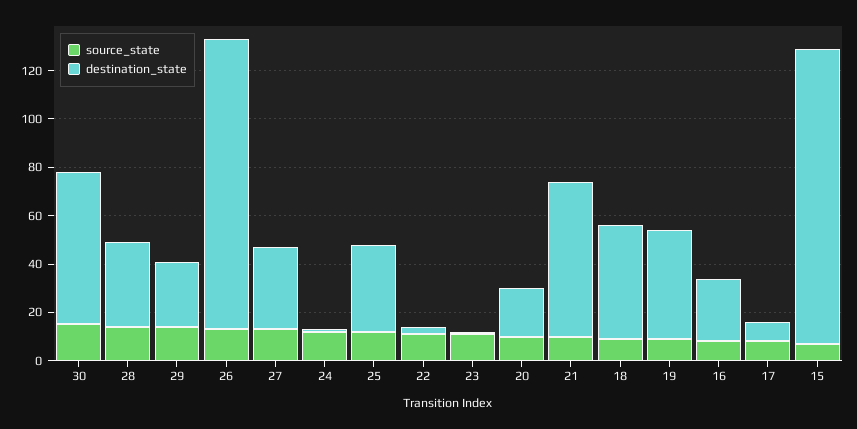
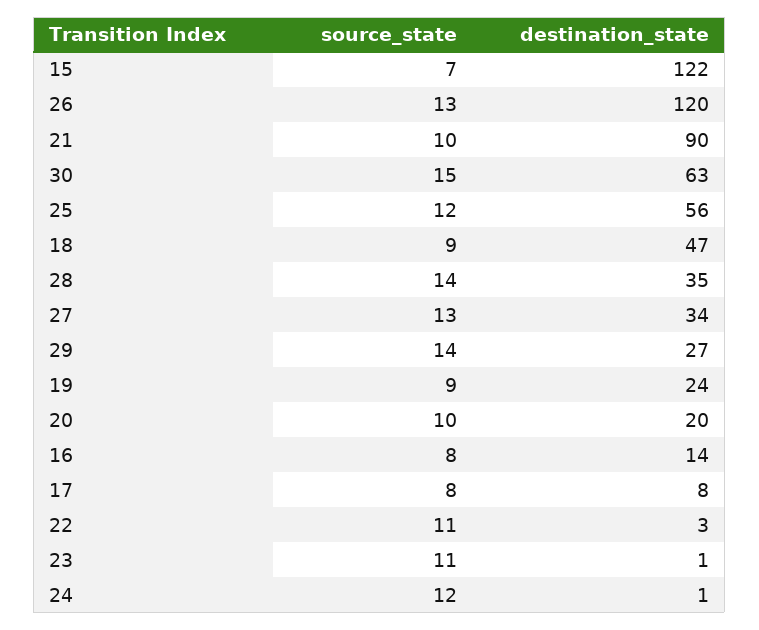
  {
    "source_state": {
      "30": 15,
      "28": 14,
      "29": 14,
      "26": 13,
      "27": 13,
      "24": 12,
      "25": 12,
      "22": 11,
      "23": 11,
      "20": 10,
      "21": 10,
      "18": 9,
      "19": 9,
      "16": 8,
      "17": 8,
      "15": 7
    },
    "destination_state": {
      "30": 63,
      "28": 35,
      "29": 27,
      "26": 120,
      "27": 34,
      "24": 1,
-     "25": 35,
+     "25": 56,
      "22": 3,
      "23": 1,
      "20": 20,
-     "21": 65,
+     "21": 90,
      "18": 47,
-     "19": 45,
+     "19": 24,
-     "16": 25,
+     "16": 14,
      "17": 8,
      "15": 122
    }
  }

